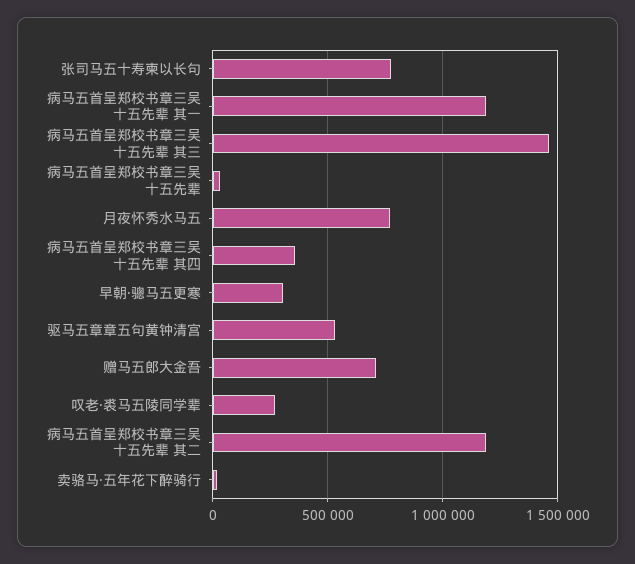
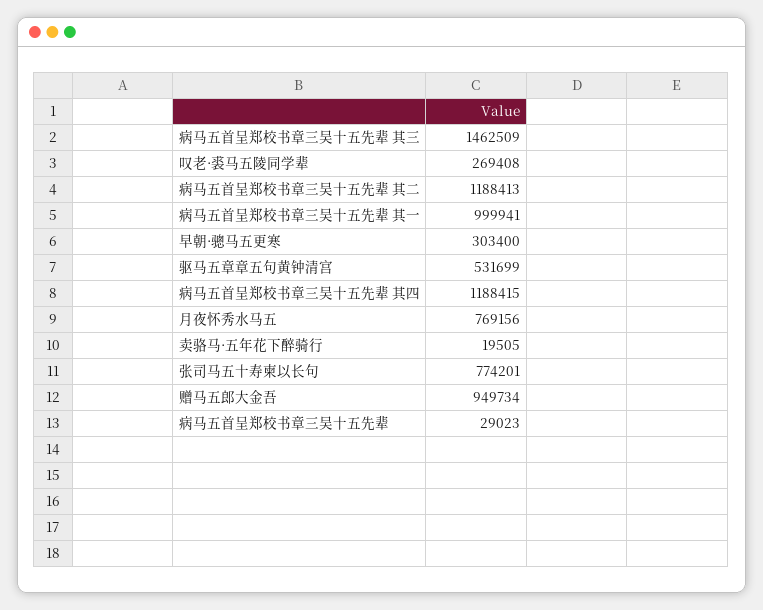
  {
    "张司马五十寿柬以长句": 774201,
-   "病马五首呈郑校书章三吴十五先辈 其一": 1200000,
+   "病马五首呈郑校书章三吴十五先辈 其一": 999941,
    "病马五首呈郑校书章三吴十五先辈 其三": 1462509,
    "病马五首呈郑校书章三吴十五先辈": 29023,
    "月夜怀秀水马五": 769156,
-   "病马五首呈郑校书章三吴十五先辈 其四": 350000,
+   "病马五首呈郑校书章三吴十五先辈 其四": 1188415,
    "早朝·骢马五更寒": 303400,
    "驱马五章章五句黄钟清宫": 531699,
-   "赠马五郎大金吾": 700000,
+   "赠马五郎大金吾": 949734,
    "叹老·裘马五陵同学辈": 269408,
    "病马五首呈郑校书章三吴十五先辈 其二": 1188413,
    "卖骆马·五年花下醉骑行": 19505
  }

